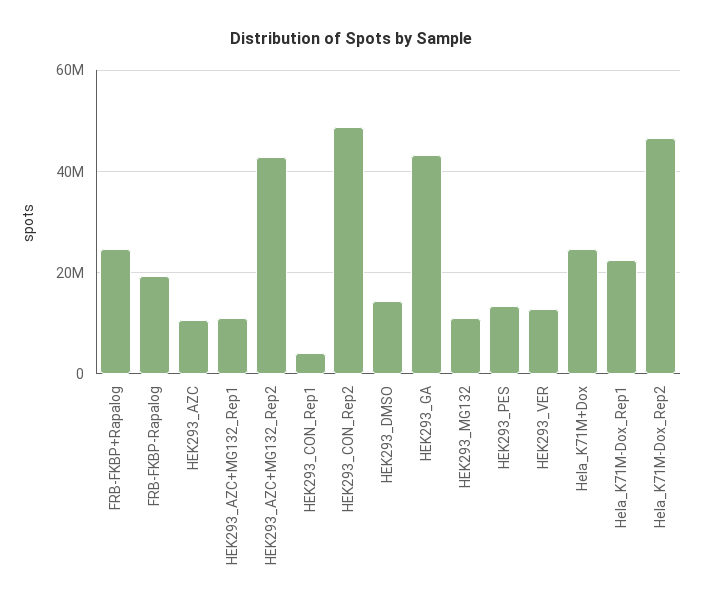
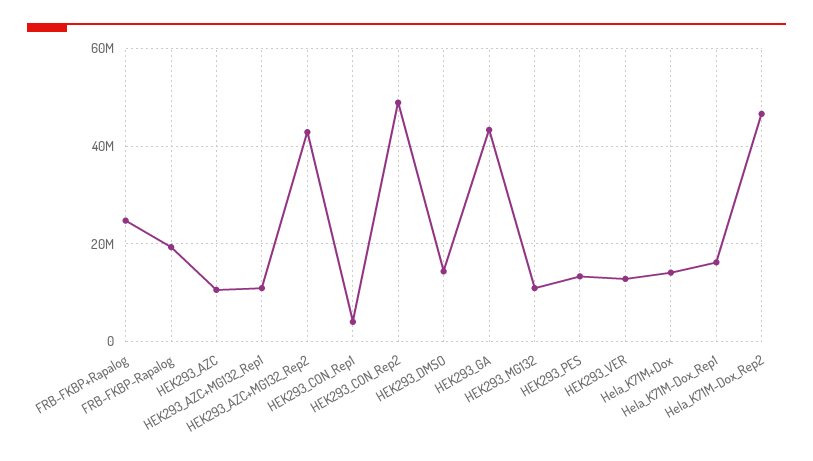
  {
    "FRB-FKBP+Rapalog": 24000000,
    "FRB-FKBP-Rapalog": 20000000,
    "HEK293_AZC": 10000000,
    "HEK293_AZC+MG132_Rep1": 10000000,
    "HEK293_AZC+MG132_Rep2": 42000000,
    "HEK293_CON_Rep1": 4000000,
    "HEK293_CON_Rep2": 48000000,
    "HEK293_DMSO": 14000000,
    "HEK293_GA": 44000000,
    "HEK293_MG132": 10000000,
    "HEK293_PES": 14000000,
    "HEK293_VER": 12000000,
-   "Hela_K71M+Dox": 24000000,
+   "Hela_K71M+Dox": 14000000,
-   "Hela_K71M-Dox_Rep1": 22000000,
+   "Hela_K71M-Dox_Rep1": 16000000,
    "Hela_K71M-Dox_Rep2": 46000000
  }

